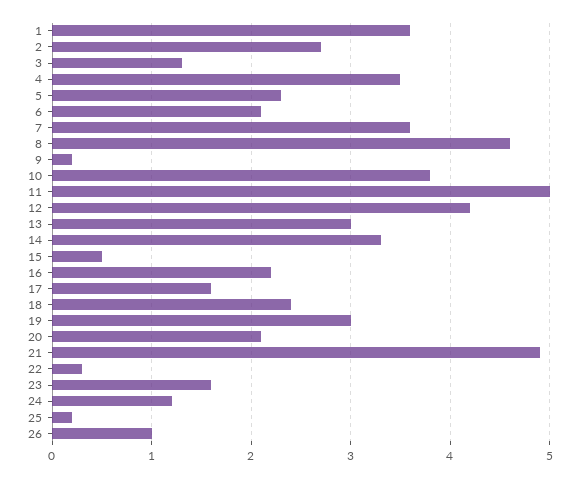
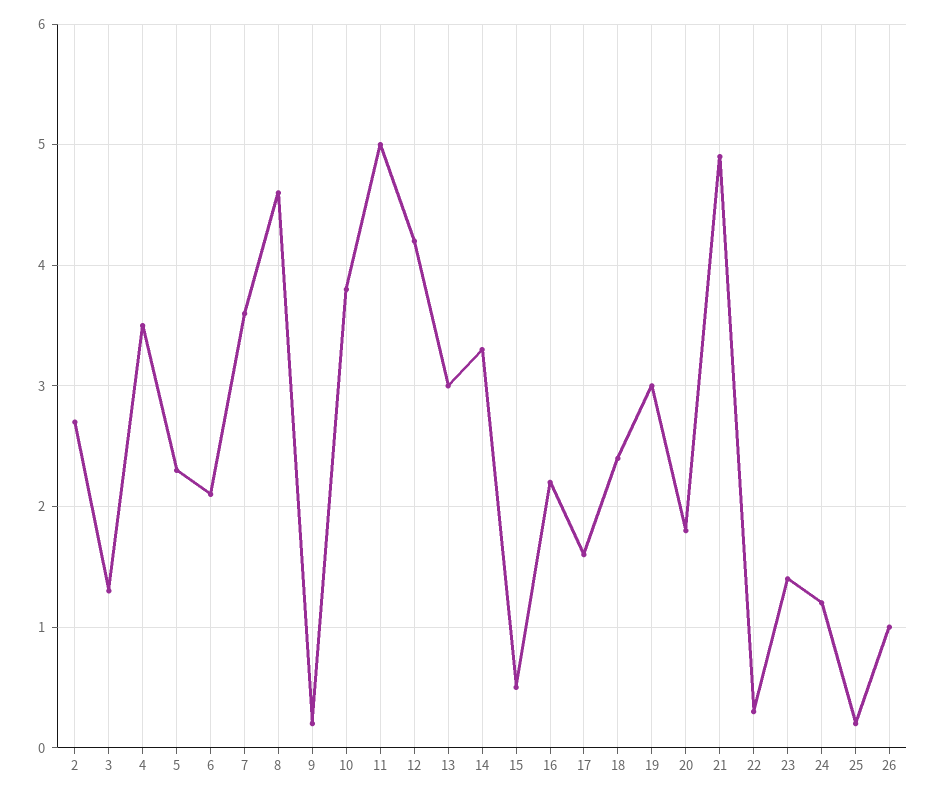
  {
-   "1": 3.6,
    "2": 2.7,
    "3": 1.3,
    "4": 3.5,
    "5": 2.3,
    "6": 2.1,
    "7": 3.6,
    "8": 4.6,
    "9": 0.2,
    "10": 3.8,
    "11": 5,
    "12": 4.2,
    "13": 3,
    "14": 3.3,
    "15": 0.5,
    "16": 2.2,
    "17": 1.6,
    "18": 2.4,
    "19": 3,
-   "20": 2.1,
+   "20": 1.8,
    "21": 4.9,
    "22": 0.3,
-   "23": 1.6,
+   "23": 1.4,
    "24": 1.2,
    "25": 0.2,
    "26": 1
  }

